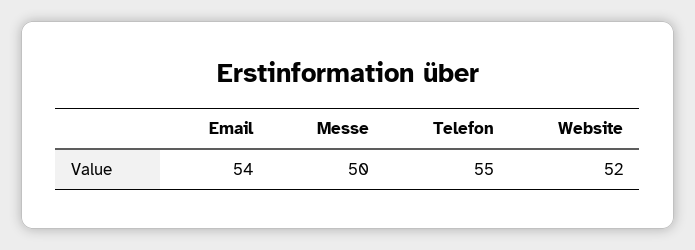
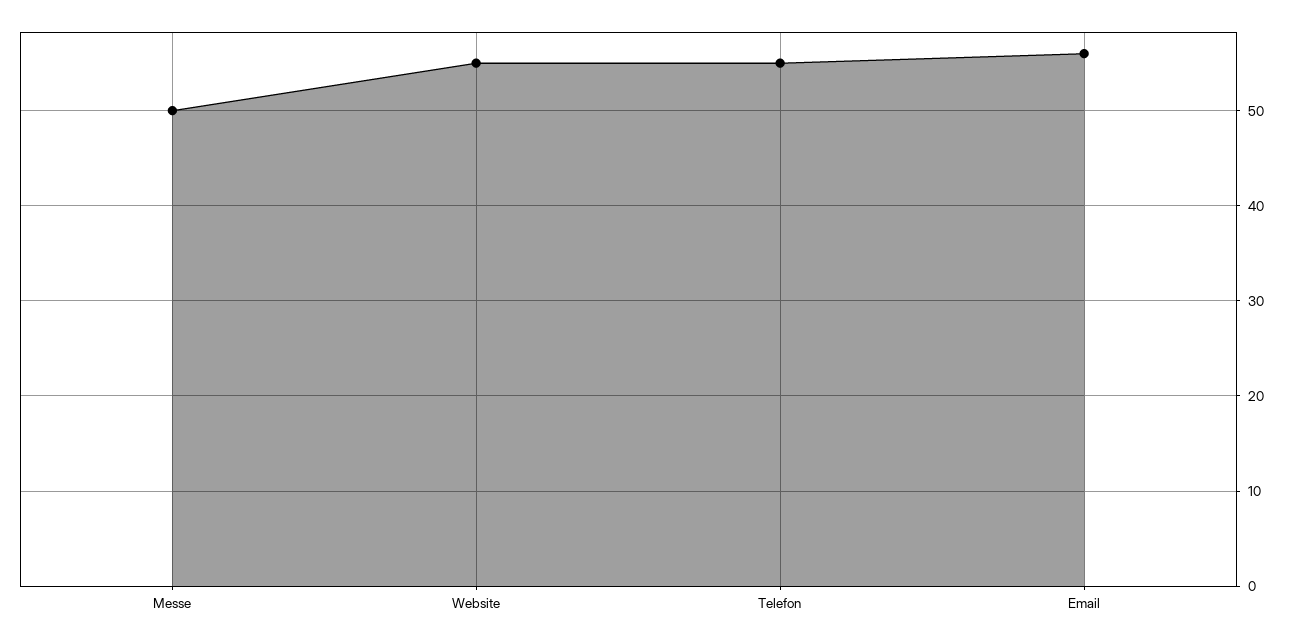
  {
-   "Email": 54,
+   "Email": 56,
    "Messe": 50,
    "Telefon": 55,
-   "Website": 52
+   "Website": 55
  }

